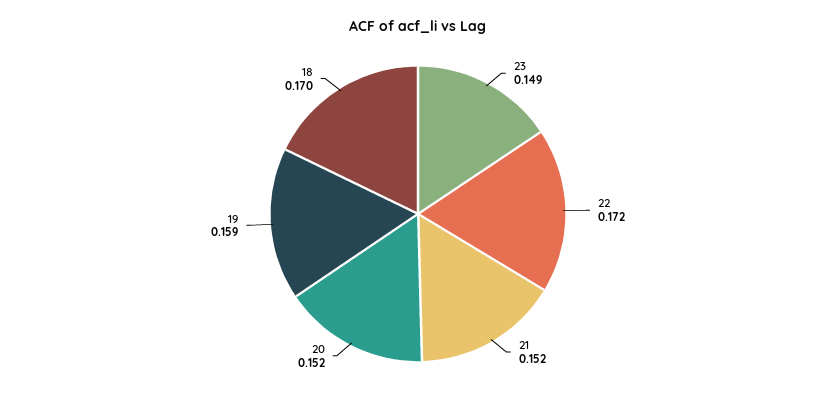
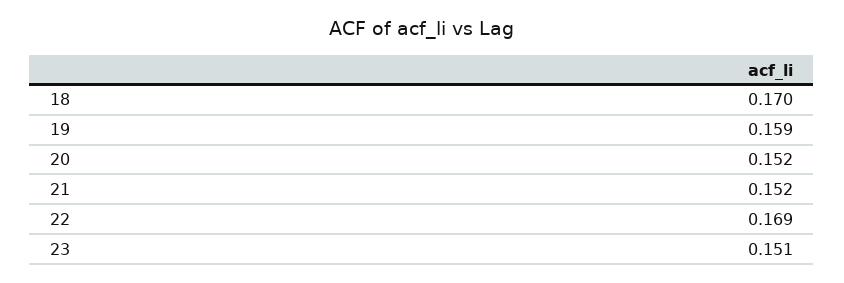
  {
-   "23": 0.149,
+   "23": 0.151,
-   "22": 0.172,
+   "22": 0.169,
    "21": 0.152,
    "20": 0.152,
    "19": 0.159,
    "18": 0.17
  }

